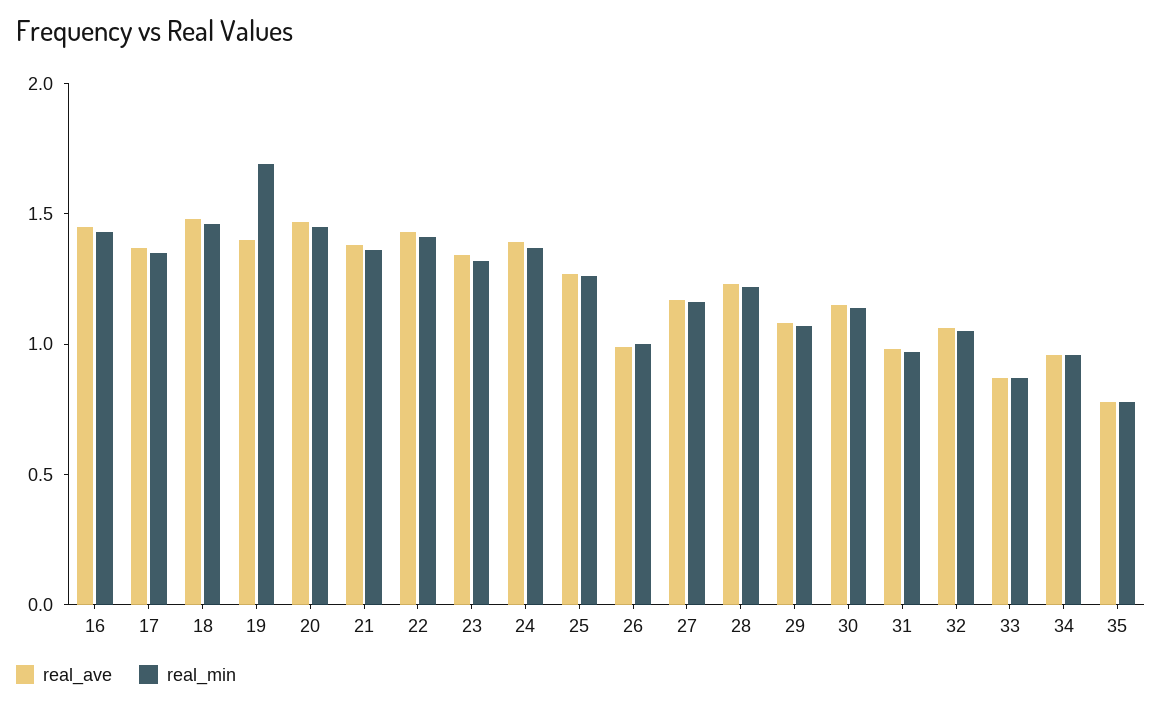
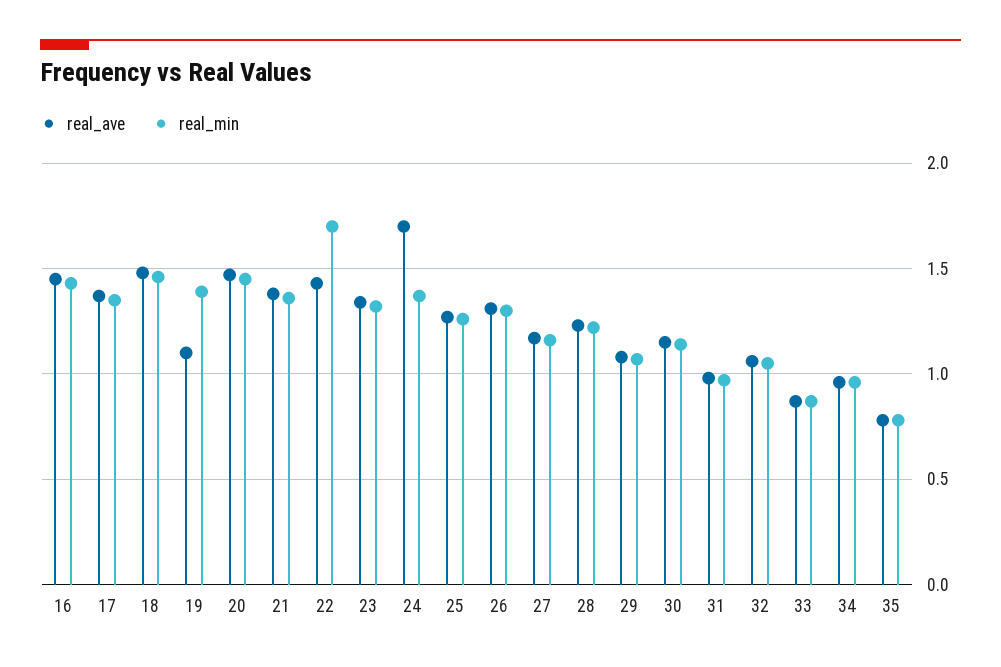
  {
    "real_ave": {
      "16": 1.45,
      "17": 1.35,
      "18": 1.5,
-     "19": 1.4,
+     "19": 1.1,
      "20": 1.45,
      "21": 1.4,
      "22": 1.45,
      "23": 1.35,
-     "24": 1.4,
+     "24": 1.7,
      "25": 1.25,
-     "26": 1,
+     "26": 1.3,
      "27": 1.15,
      "28": 1.25,
      "29": 1.1,
      "30": 1.15,
      "31": 1,
      "32": 1.05,
      "33": 0.85,
      "34": 0.95,
      "35": 0.8
    },
    "real_min": {
      "16": 1.45,
      "17": 1.35,
      "18": 1.45,
-     "19": 1.7,
+     "19": 1.4,
      "20": 1.45,
      "21": 1.35,
-     "22": 1.4,
+     "22": 1.7,
      "23": 1.3,
      "24": 1.35,
      "25": 1.25,
-     "26": 1,
+     "26": 1.3,
      "27": 1.15,
      "28": 1.2,
      "29": 1.05,
      "30": 1.15,
      "31": 0.95,
      "32": 1.05,
      "33": 0.85,
      "34": 0.95,
      "35": 0.8
    }
  }

